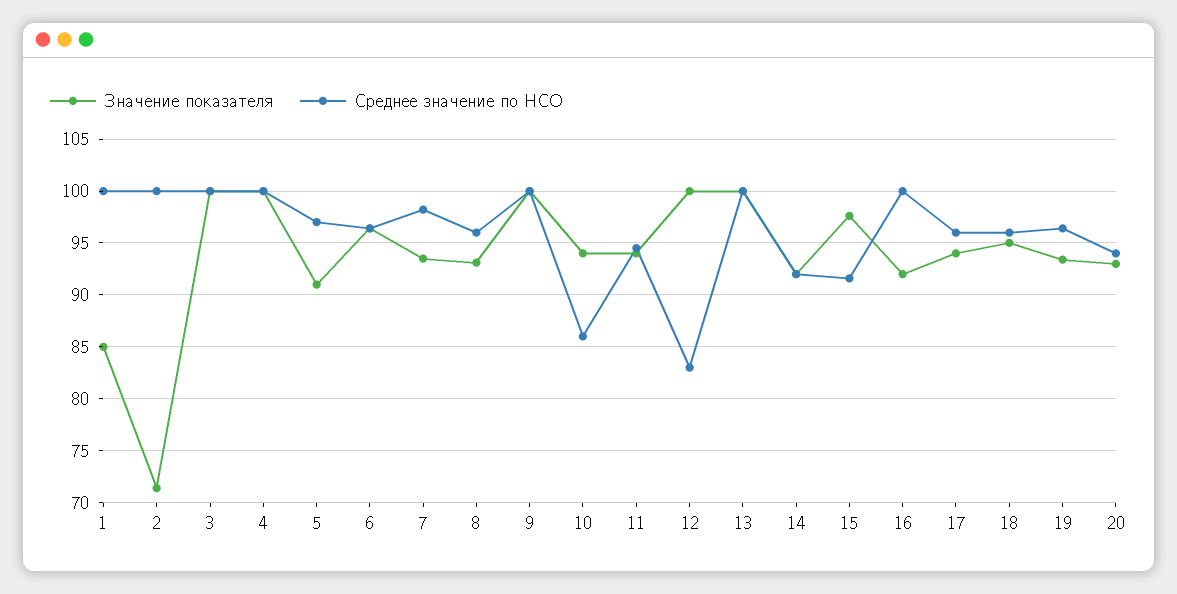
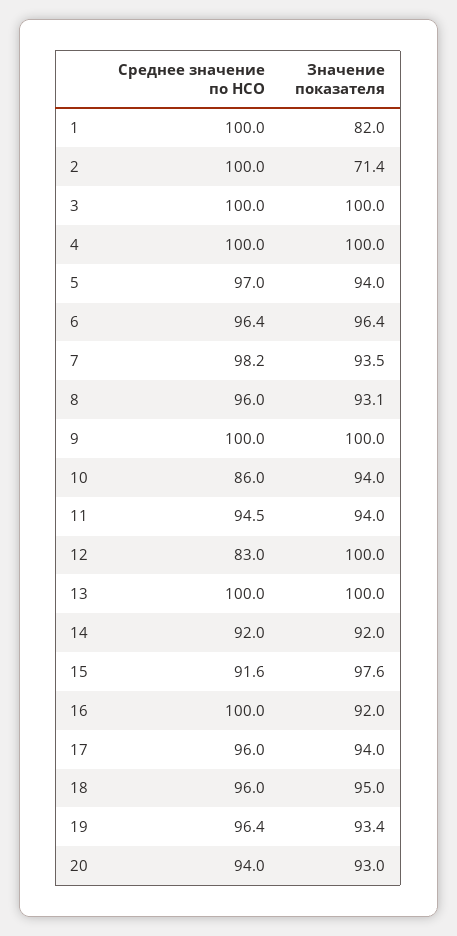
  {
    "Значение показателя": {
-     "1": 85,
+     "1": 82,
      "2": 71.4,
      "3": 100,
      "4": 100,
-     "5": 91,
+     "5": 94,
      "6": 96.4,
      "7": 93.5,
      "8": 93.1,
      "9": 100,
      "10": 94,
      "11": 94,
      "12": 100,
      "13": 100,
      "14": 92,
      "15": 97.6,
      "16": 92,
      "17": 94,
      "18": 95,
      "19": 93.4,
      "20": 93
    },
    "Среднее значение по НСО": {
      "1": 100,
      "2": 100,
      "3": 100,
      "4": 100,
      "5": 97,
      "6": 96.4,
      "7": 98.2,
      "8": 96,
      "9": 100,
      "10": 86,
      "11": 94.5,
      "12": 83,
      "13": 100,
      "14": 92,
      "15": 91.6,
      "16": 100,
      "17": 96,
      "18": 96,
      "19": 96.4,
      "20": 94
    }
  }

